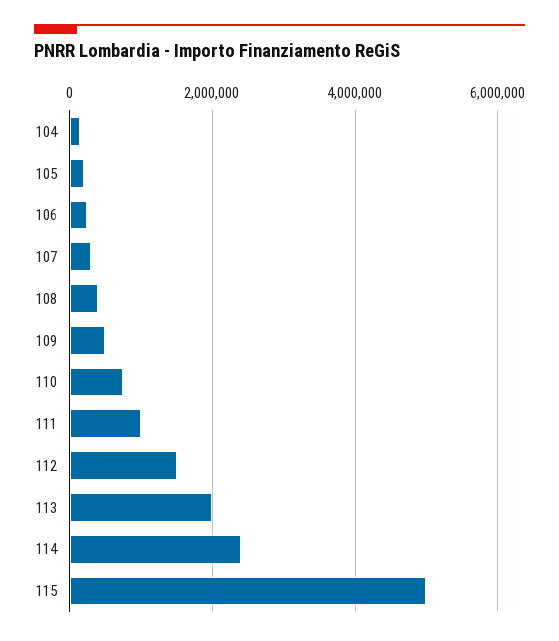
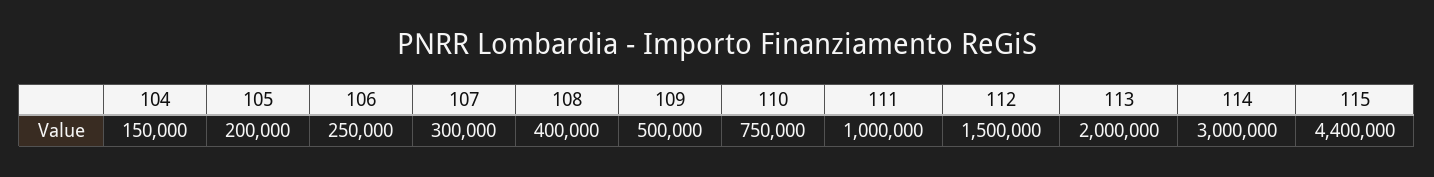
  {
    "104": 150000,
    "105": 200000,
    "106": 250000,
    "107": 300000,
    "108": 400000,
    "109": 500000,
    "110": 750000,
    "111": 1000000,
    "112": 1500000,
    "113": 2000000,
-   "114": 2400000,
+   "114": 3000000,
-   "115": 5000000
+   "115": 4400000
  }

